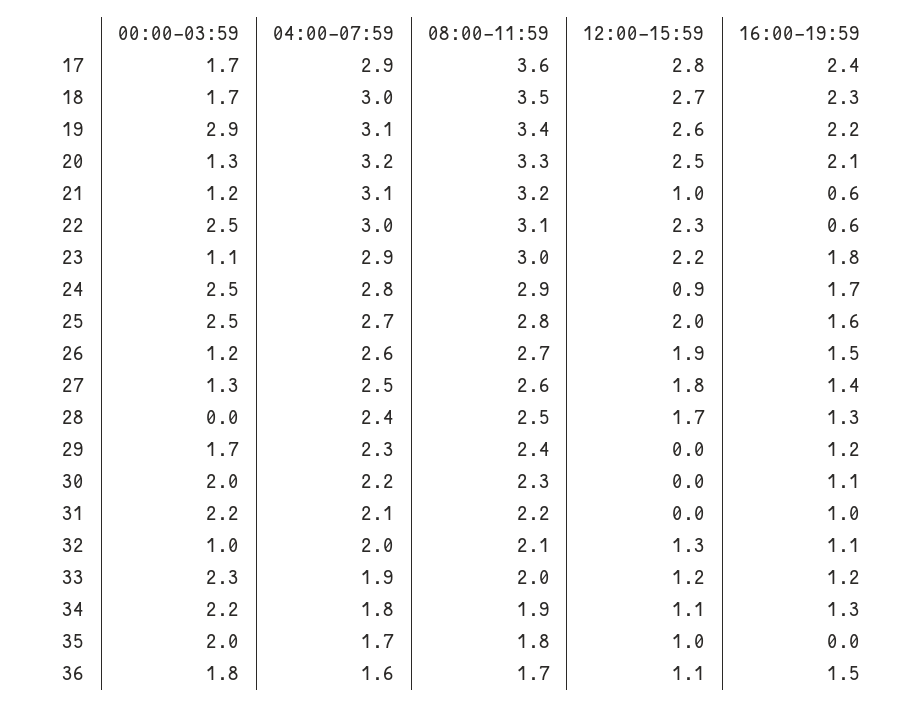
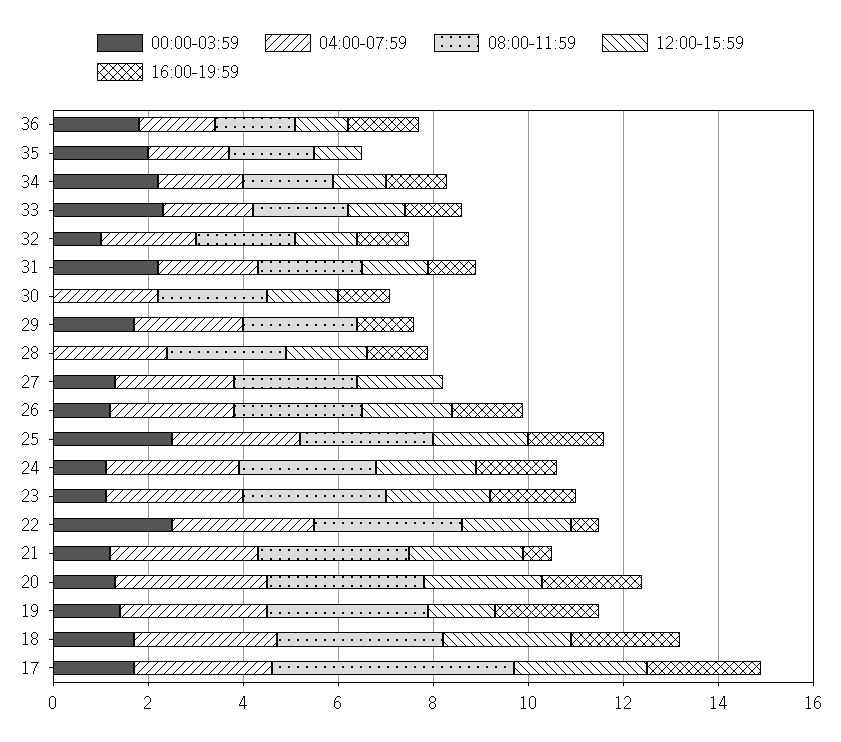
  {
    "00:00-03:59": {
      "17": 1.7,
      "18": 1.7,
-     "19": 2.9,
+     "19": 1.5,
      "20": 1.3,
      "21": 1.2,
      "22": 2.5,
      "23": 1.1,
-     "24": 2.5,
+     "24": 1,
      "25": 2.5,
      "26": 1.2,
      "27": 1.3,
      "28": 0,
      "29": 1.7,
-     "30": 2,
+     "30": 0,
      "31": 2.2,
      "32": 1,
      "33": 2.3,
      "34": 2.2,
      "35": 2,
      "36": 1.8
    },
    "04:00-07:59": {
      "17": 2.9,
      "18": 3,
      "19": 3.1,
      "20": 3.2,
      "21": 3.1,
      "22": 3,
      "23": 2.9,
      "24": 2.8,
      "25": 2.7,
      "26": 2.6,
      "27": 2.5,
      "28": 2.4,
      "29": 2.3,
      "30": 2.2,
      "31": 2.1,
      "32": 2,
      "33": 1.9,
      "34": 1.8,
      "35": 1.7,
      "36": 1.6
    },
    "08:00-11:59": {
-     "17": 3.6,
+     "17": 5,
      "18": 3.5,
      "19": 3.4,
      "20": 3.3,
      "21": 3.2,
      "22": 3.1,
      "23": 3,
      "24": 2.9,
      "25": 2.8,
      "26": 2.7,
      "27": 2.6,
      "28": 2.5,
      "29": 2.4,
      "30": 2.3,
      "31": 2.2,
      "32": 2.1,
      "33": 2,
      "34": 1.9,
      "35": 1.8,
      "36": 1.7
    },
    "12:00-15:59": {
      "17": 2.8,
      "18": 2.7,
-     "19": 2.6,
+     "19": 1.5,
      "20": 2.5,
-     "21": 1,
+     "21": 2.5,
      "22": 2.3,
      "23": 2.2,
-     "24": 0.9,
+     "24": 2,
      "25": 2,
      "26": 1.9,
      "27": 1.8,
      "28": 1.7,
      "29": 0,
-     "30": 0,
+     "30": 1.5,
-     "31": 0,
+     "31": 1.5,
      "32": 1.3,
      "33": 1.2,
      "34": 1.1,
      "35": 1,
      "36": 1.1
    },
    "16:00-19:59": {
      "17": 2.4,
      "18": 2.3,
      "19": 2.2,
      "20": 2.1,
      "21": 0.6,
      "22": 0.6,
      "23": 1.8,
      "24": 1.7,
      "25": 1.6,
      "26": 1.5,
-     "27": 1.4,
+     "27": 0,
      "28": 1.3,
      "29": 1.2,
      "30": 1.1,
      "31": 1,
      "32": 1.1,
      "33": 1.2,
      "34": 1.3,
      "35": 0,
      "36": 1.5
    }
  }

